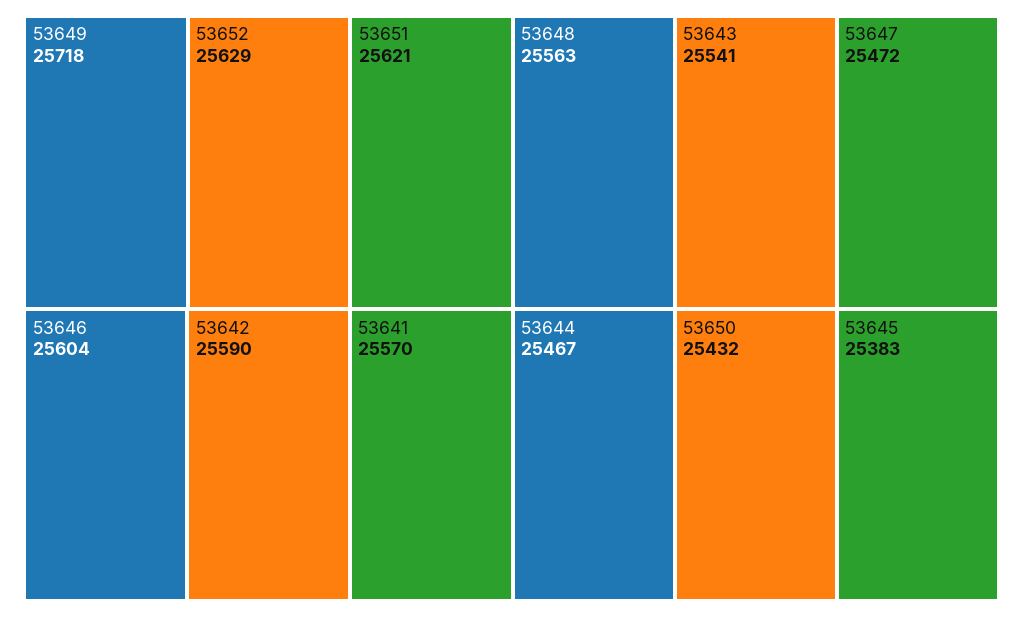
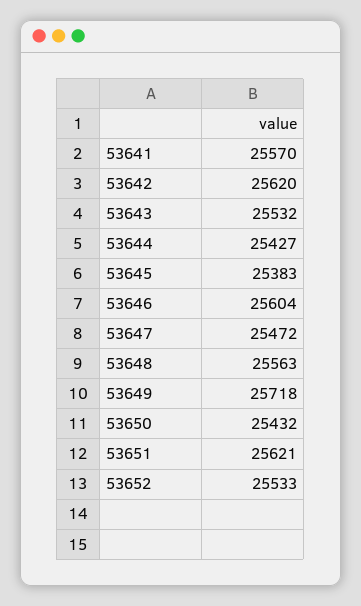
  {
    "53649": 25718,
-   "53652": 25629,
+   "53652": 25533,
    "53651": 25621,
    "53646": 25604,
-   "53642": 25590,
+   "53642": 25620,
    "53641": 25570,
    "53648": 25563,
-   "53643": 25541,
+   "53643": 25532,
    "53647": 25472,
-   "53644": 25467,
+   "53644": 25427,
    "53650": 25432,
    "53645": 25383
  }

